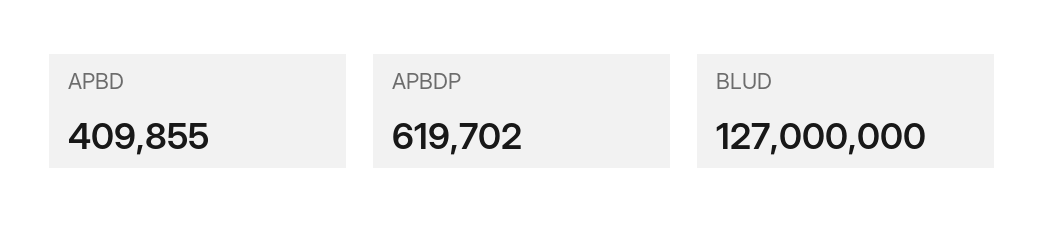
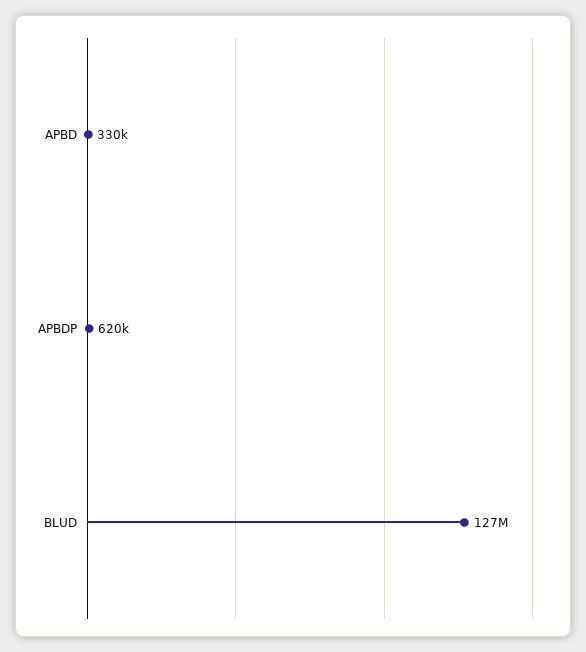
  {
-   "APBD": 409855,
+   "APBD": 330000,
    "APBDP": 619702,
    "BLUD": 127000000
  }

